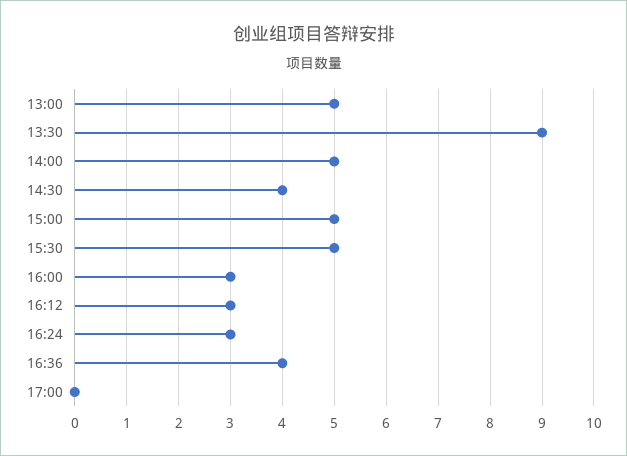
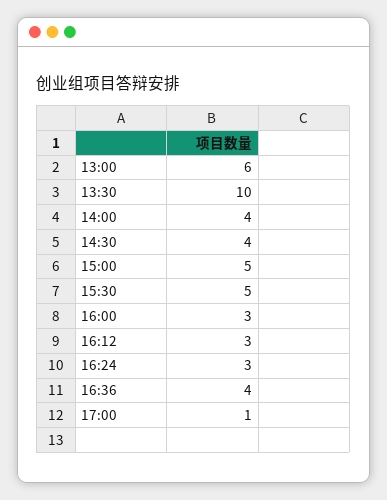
  {
-   "13:00": 5,
+   "13:00": 6,
-   "13:30": 9,
+   "13:30": 10,
-   "14:00": 5,
+   "14:00": 4,
    "14:30": 4,
    "15:00": 5,
    "15:30": 5,
    "16:00": 3,
    "16:12": 3,
    "16:24": 3,
    "16:36": 4,
-   "17:00": 0
+   "17:00": 1
  }

